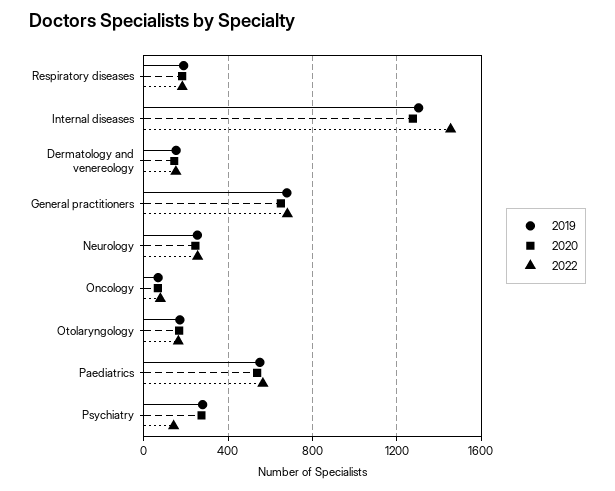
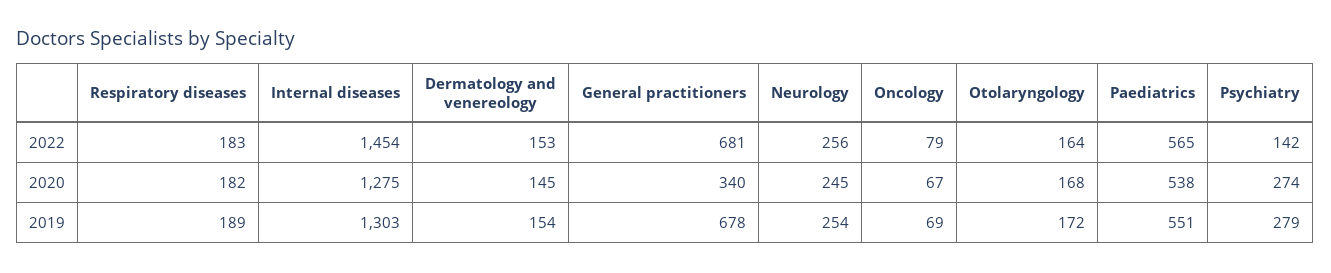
  {
    "2019": {
      "Respiratory diseases": 189,
      "Internal diseases": 1303,
      "Dermatology and venereology": 154,
      "General practitioners": 678,
      "Neurology": 254,
      "Oncology": 69,
      "Otolaryngology": 172,
      "Paediatrics": 551,
      "Psychiatry": 279
    },
    "2020": {
      "Respiratory diseases": 182,
      "Internal diseases": 1275,
      "Dermatology and venereology": 145,
-     "General practitioners": 650,
+     "General practitioners": 340,
      "Neurology": 245,
      "Oncology": 67,
      "Otolaryngology": 168,
      "Paediatrics": 538,
      "Psychiatry": 274
    },
    "2022": {
      "Respiratory diseases": 183,
      "Internal diseases": 1454,
      "Dermatology and venereology": 153,
      "General practitioners": 681,
      "Neurology": 256,
      "Oncology": 79,
      "Otolaryngology": 164,
      "Paediatrics": 565,
      "Psychiatry": 142
    }
  }

